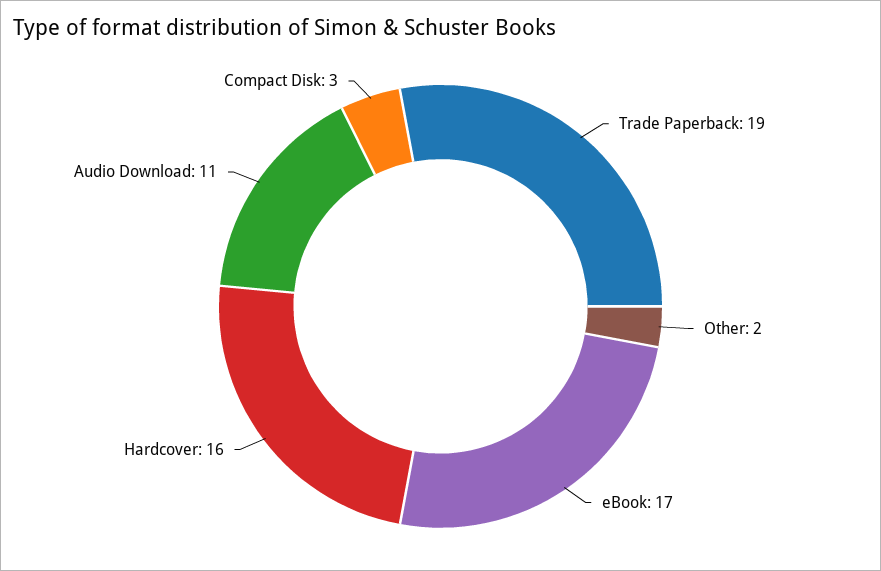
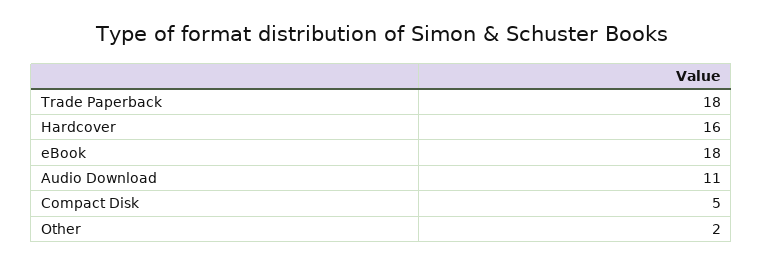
  {
-   "Trade Paperback": 19,
+   "Trade Paperback": 18,
    "Other": 2,
-   "eBook": 17,
+   "eBook": 18,
    "Hardcover": 16,
    "Audio Download": 11,
-   "Compact Disk": 3
+   "Compact Disk": 5
  }

